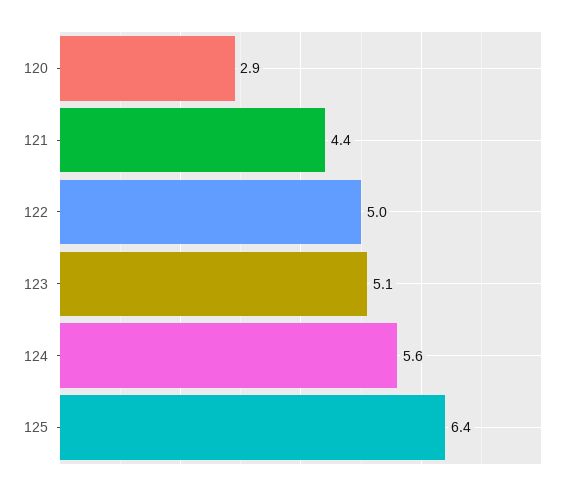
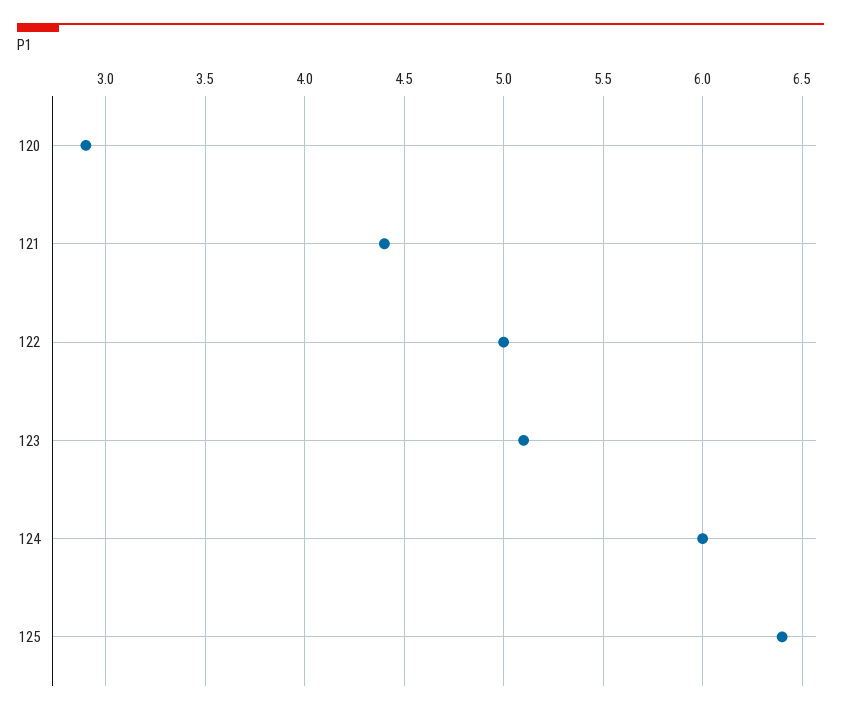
  {
    "120": 2.9,
    "121": 4.4,
    "122": 5,
    "123": 5.1,
-   "124": 5.6,
+   "124": 6,
    "125": 6.4
  }

